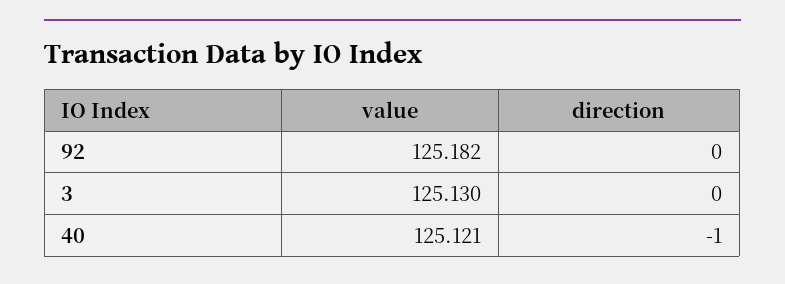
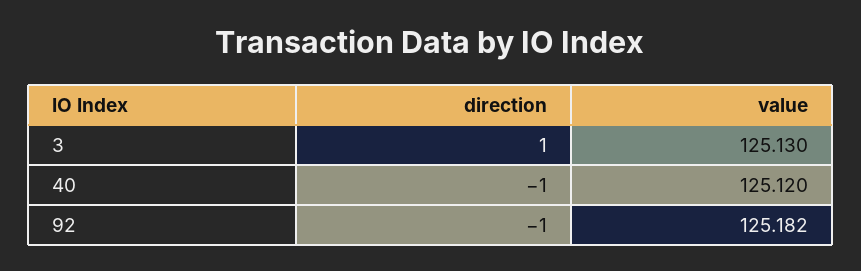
  {
    "value": {
      "92": 125.182,
      "3": 125.13,
-     "40": 125.121
+     "40": 125.12
    },
    "direction": {
-     "92": 0,
+     "92": -1,
-     "3": 0,
+     "3": 1,
      "40": -1
    }
  }

